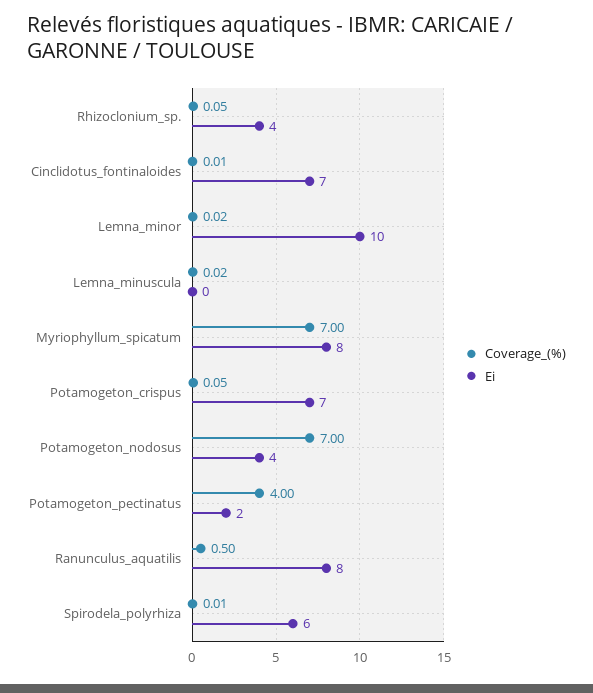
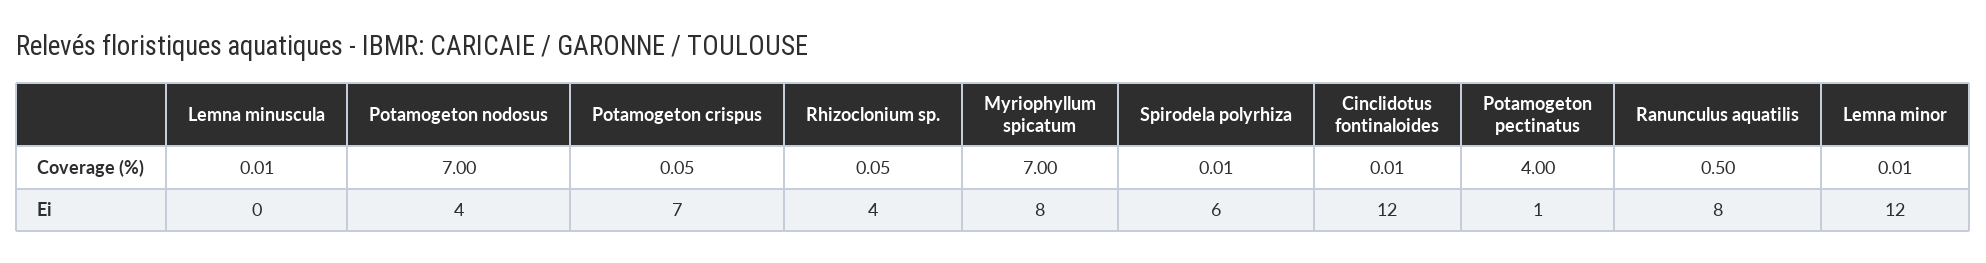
  {
    "Coverage_(%)": {
      "Rhizoclonium_sp.": 0.05,
      "Cinclidotus_fontinaloides": 0.01,
-     "Lemna_minor": 0.02,
+     "Lemna_minor": 0.01,
-     "Lemna_minuscula": 0.02,
+     "Lemna_minuscula": 0.01,
      "Myriophyllum_spicatum": 7,
      "Potamogeton_crispus": 0.05,
      "Potamogeton_nodosus": 7,
      "Potamogeton_pectinatus": 4,
      "Ranunculus_aquatilis": 0.5,
      "Spirodela_polyrhiza": 0.01
    },
    "Ei": {
      "Rhizoclonium_sp.": 4,
-     "Cinclidotus_fontinaloides": 7,
+     "Cinclidotus_fontinaloides": 12,
-     "Lemna_minor": 10,
+     "Lemna_minor": 12,
      "Lemna_minuscula": 0,
      "Myriophyllum_spicatum": 8,
      "Potamogeton_crispus": 7,
      "Potamogeton_nodosus": 4,
-     "Potamogeton_pectinatus": 2,
+     "Potamogeton_pectinatus": 1,
      "Ranunculus_aquatilis": 8,
      "Spirodela_polyrhiza": 6
    }
  }

